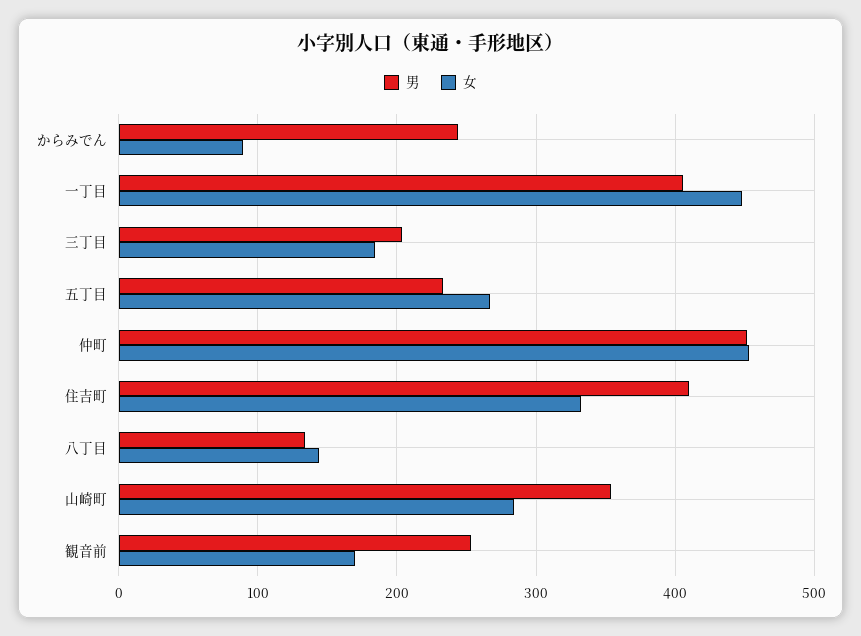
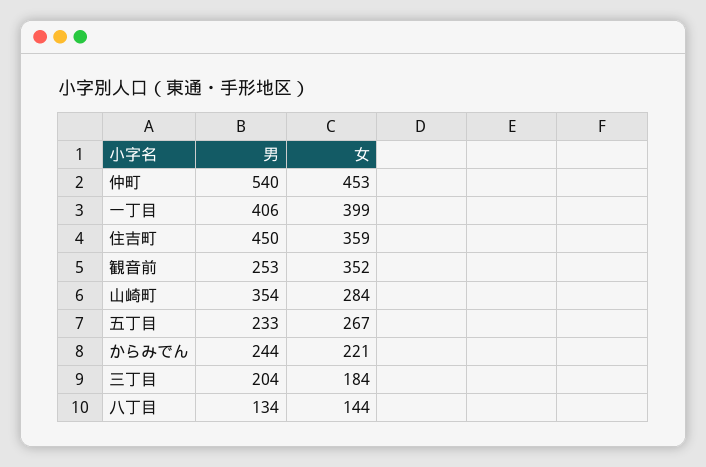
  {
    "男": {
      "からみでん": 244,
      "一丁目": 406,
      "三丁目": 204,
      "五丁目": 233,
-     "仲町": 450,
+     "仲町": 540,
-     "住吉町": 410,
+     "住吉町": 450,
      "八丁目": 134,
      "山崎町": 354,
      "観音前": 253
    },
    "女": {
-     "からみでん": 90,
+     "からみでん": 221,
-     "一丁目": 450,
+     "一丁目": 399,
      "三丁目": 184,
      "五丁目": 267,
      "仲町": 453,
-     "住吉町": 330,
+     "住吉町": 359,
      "八丁目": 144,
      "山崎町": 284,
-     "観音前": 170
+     "観音前": 352
    }
  }

